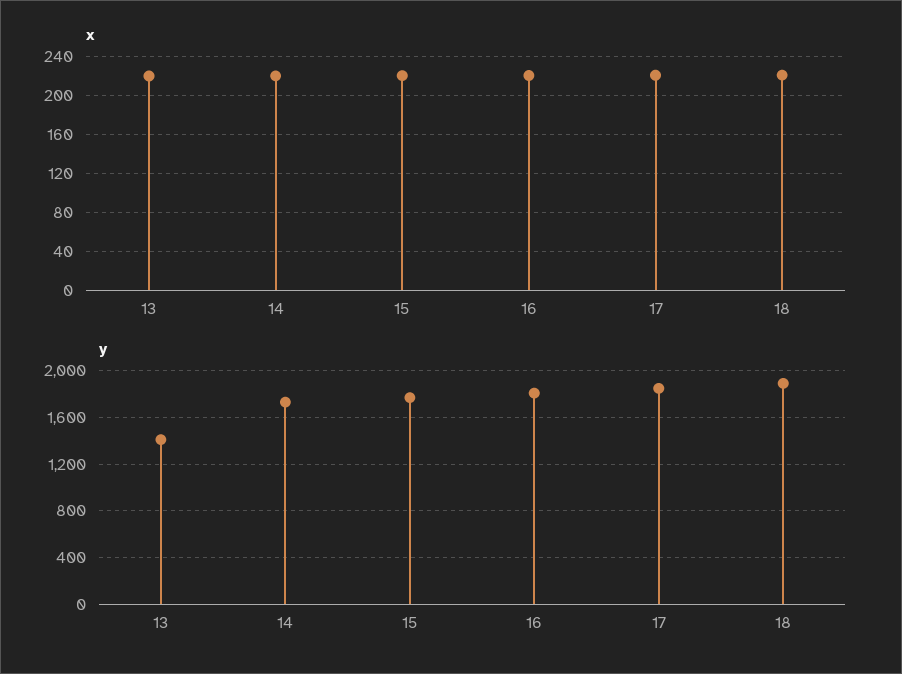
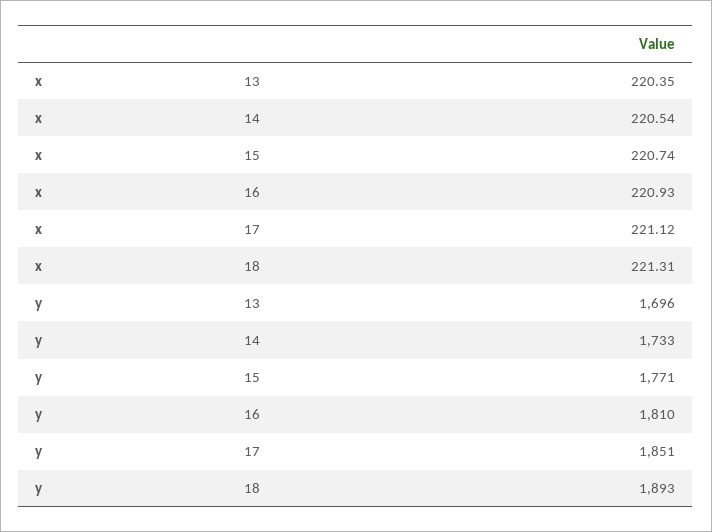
  {
    "x": {
      "13": 220.35,
      "14": 220.54,
      "15": 220.74,
      "16": 220.93,
      "17": 221.12,
      "18": 221.31
    },
    "y": {
-     "13": 1400,
+     "13": 1696,
      "14": 1733,
      "15": 1771,
      "16": 1810,
      "17": 1851,
      "18": 1893
    }
  }

